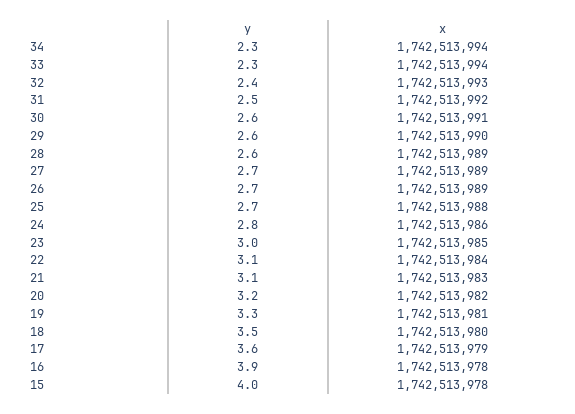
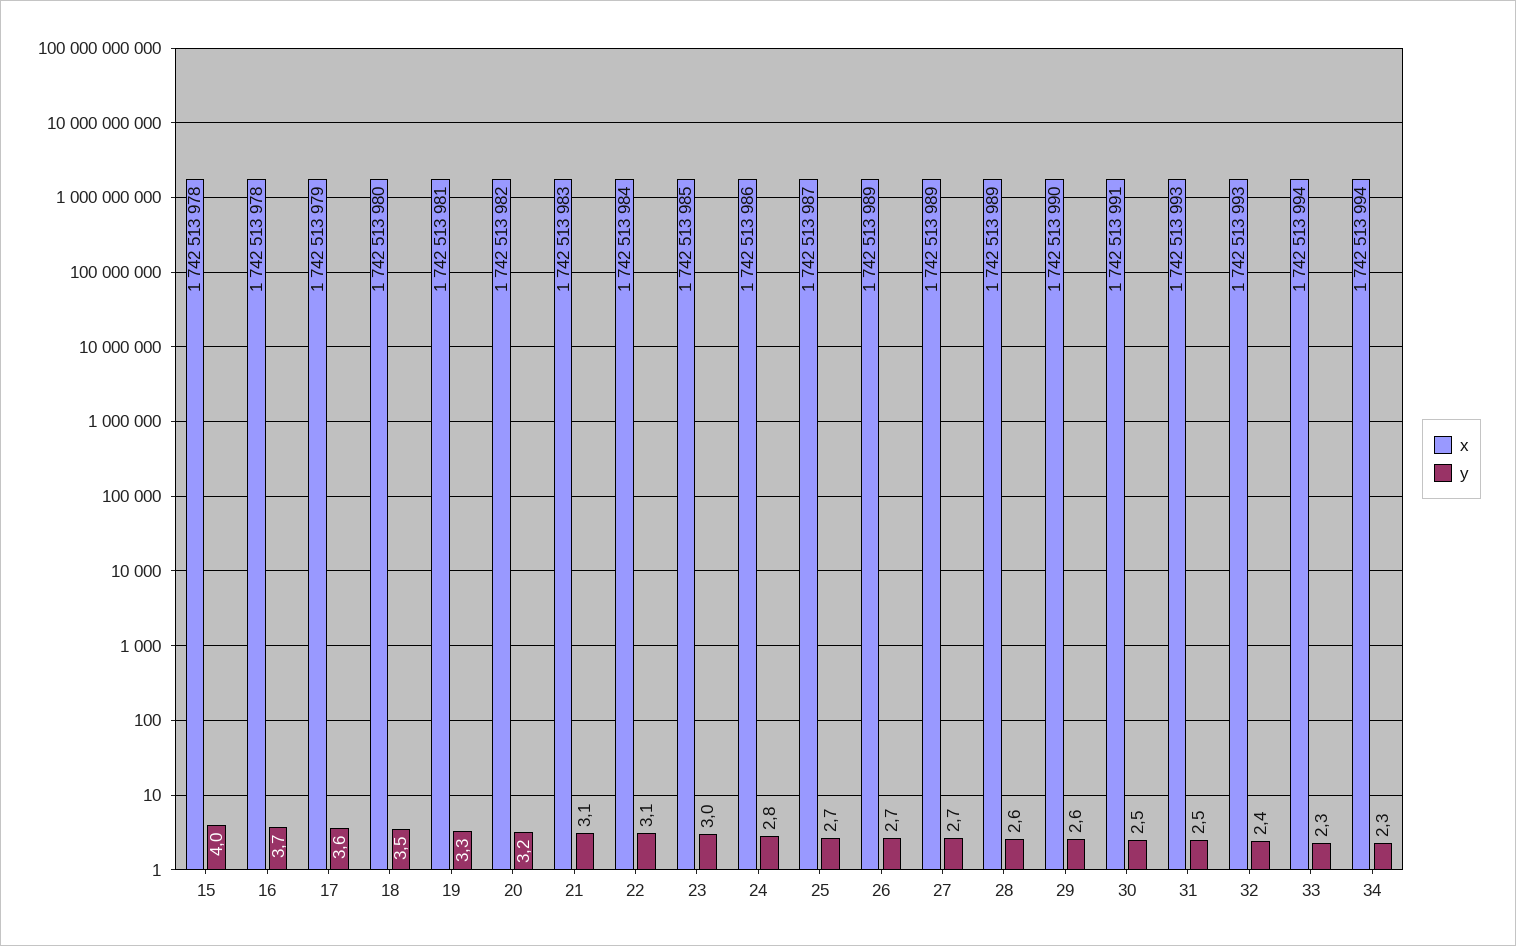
  {
    "y": {
      "34": 2.3,
      "33": 2.3,
      "32": 2.4,
      "31": 2.5,
-     "30": 2.6,
+     "30": 2.5,
      "29": 2.6,
      "28": 2.6,
      "27": 2.7,
      "26": 2.7,
      "25": 2.7,
      "24": 2.8,
      "23": 3,
      "22": 3.1,
      "21": 3.1,
      "20": 3.2,
      "19": 3.3,
      "18": 3.5,
      "17": 3.6,
-     "16": 3.9,
+     "16": 3.7,
      "15": 4
    },
    "x": {
      "34": 1742513994,
      "33": 1742513994,
      "32": 1742513993,
-     "31": 1742513992,
+     "31": 1742513993,
      "30": 1742513991,
      "29": 1742513990,
      "28": 1742513989,
      "27": 1742513989,
      "26": 1742513989,
-     "25": 1742513988,
+     "25": 1742513987,
      "24": 1742513986,
      "23": 1742513985,
      "22": 1742513984,
      "21": 1742513983,
      "20": 1742513982,
      "19": 1742513981,
      "18": 1742513980,
      "17": 1742513979,
      "16": 1742513978,
      "15": 1742513978
    }
  }

